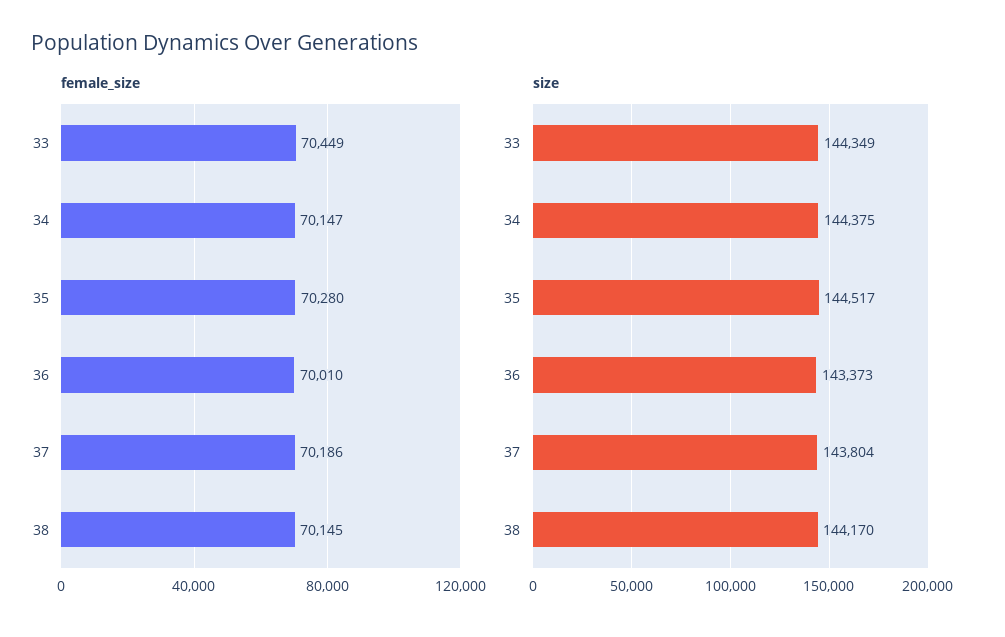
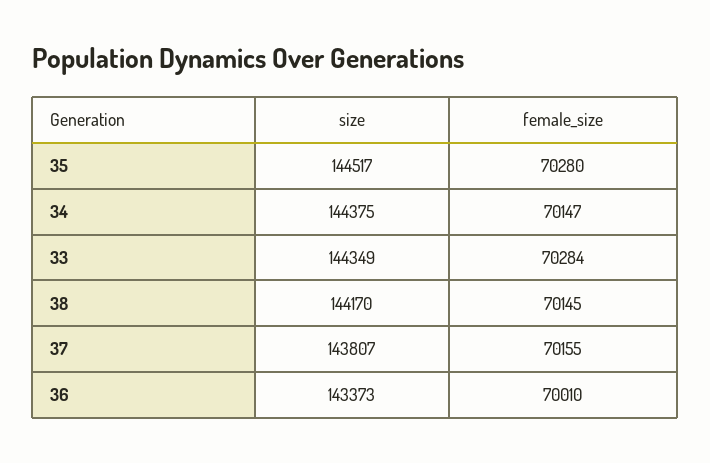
  {
    "female_size": {
-     "33": 70449,
+     "33": 70284,
      "34": 70147,
      "35": 70280,
      "36": 70010,
-     "37": 70186,
+     "37": 70155,
      "38": 70145
    },
    "size": {
      "33": 144349,
      "34": 144375,
      "35": 144517,
      "36": 143373,
-     "37": 143804,
+     "37": 143807,
      "38": 144170
    }
  }

